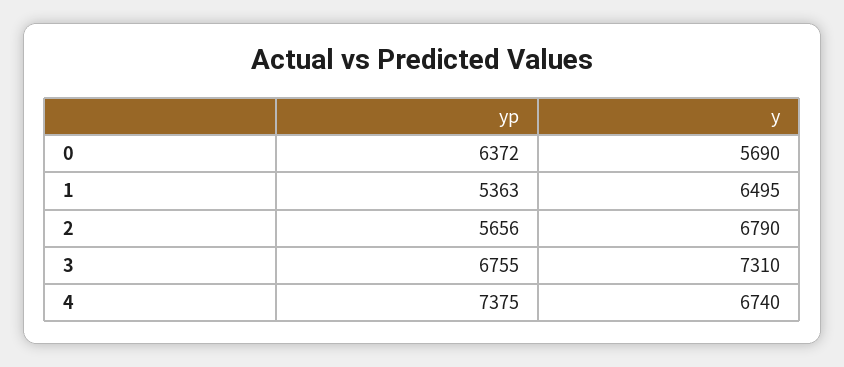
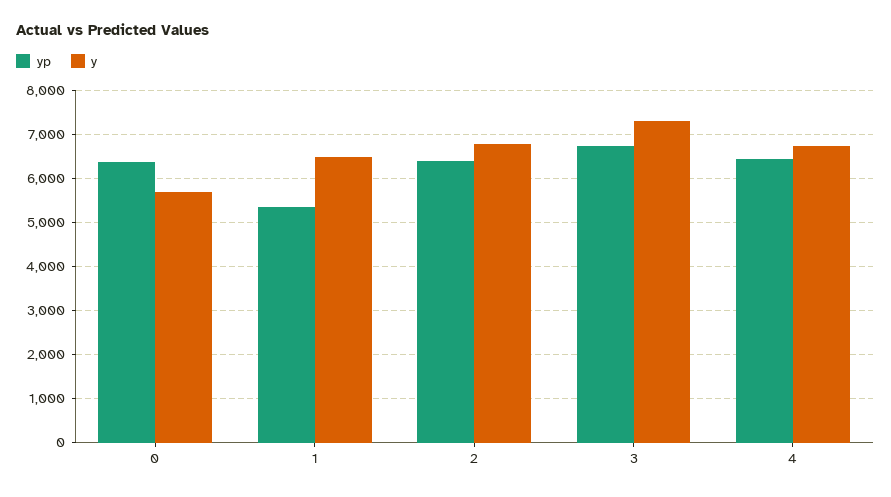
  {
    "yp": {
      "0": 6372,
      "1": 5363,
-     "2": 5656,
+     "2": 6400,
      "3": 6755,
-     "4": 7375
+     "4": 6400
    },
    "y": {
      "0": 5690,
      "1": 6495,
      "2": 6790,
      "3": 7310,
      "4": 6740
    }
  }

